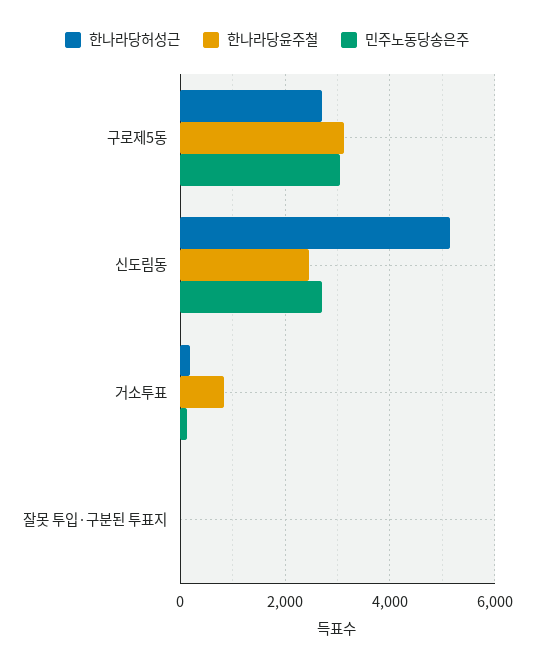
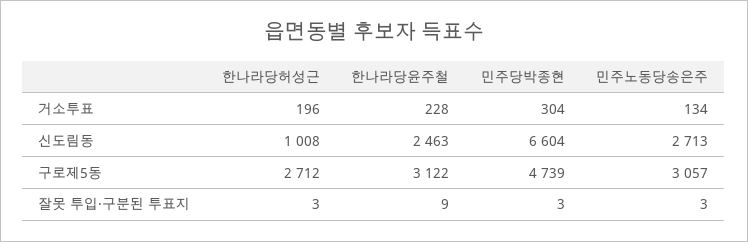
  {
    "한나라당허성근": {
      "구로제5동": 2712,
-     "신도림동": 5200,
+     "신도림동": 1008,
      "거소투표": 196,
      "잘못 투입·구분된 투표지": 3
    },
    "한나라당윤주철": {
      "구로제5동": 3122,
      "신도림동": 2463,
-     "거소투표": 800,
+     "거소투표": 228,
      "잘못 투입·구분된 투표지": 9
    },
    "민주노동당송은주": {
      "구로제5동": 3057,
      "신도림동": 2713,
      "거소투표": 134,
      "잘못 투입·구분된 투표지": 3
-   }
+   },
+   "민주당박종현": {
+     "거소투표": 304,
+     "신도림동": 6604,
+     "구로제5동": 4739,
+     "잘못 투입·구분된 투표지": 3
+   }
  }

